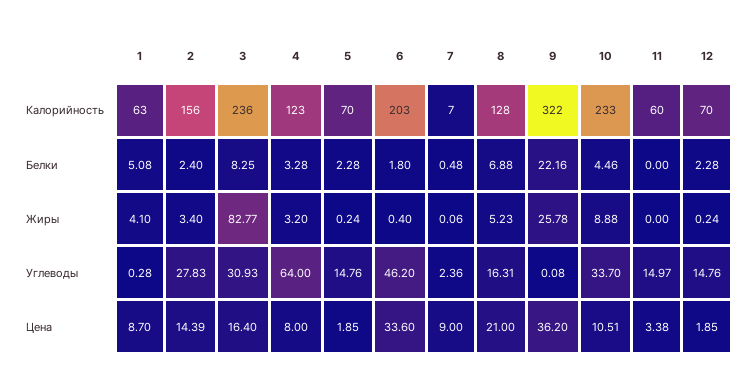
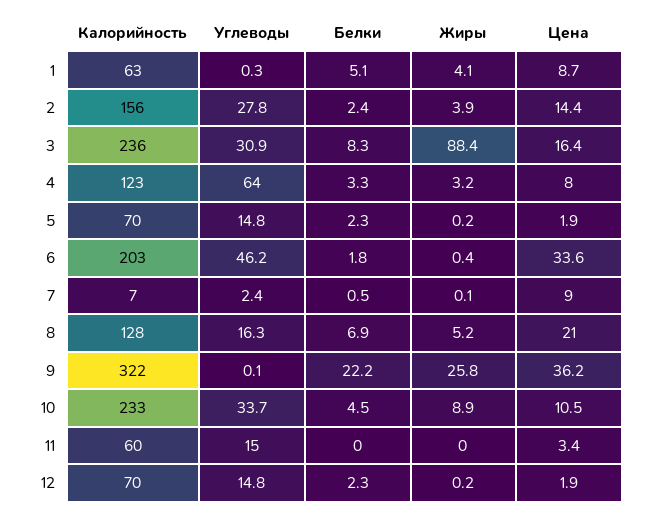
  {
    "1": {
      "Калорийность": 63,
      "Белки": 5.08,
      "Жиры": 4.1,
      "Углеводы": 0.28,
      "Цена": 8.7
    },
    "2": {
      "Калорийность": 156,
      "Белки": 2.4,
-     "Жиры": 3.4,
+     "Жиры": 3.9,
      "Углеводы": 27.83,
      "Цена": 14.39
    },
    "3": {
      "Калорийность": 236,
      "Белки": 8.25,
-     "Жиры": 82.77,
+     "Жиры": 88.4,
      "Углеводы": 30.93,
      "Цена": 16.4
    },
    "4": {
      "Калорийность": 123,
      "Белки": 3.28,
      "Жиры": 3.2,
      "Углеводы": 64,
      "Цена": 8
    },
    "5": {
      "Калорийность": 70,
      "Белки": 2.28,
      "Жиры": 0.24,
      "Углеводы": 14.76,
      "Цена": 1.85
    },
    "6": {
      "Калорийность": 203,
      "Белки": 1.8,
      "Жиры": 0.4,
      "Углеводы": 46.2,
      "Цена": 33.6
    },
    "7": {
      "Калорийность": 7,
      "Белки": 0.48,
      "Жиры": 0.06,
      "Углеводы": 2.36,
      "Цена": 9
    },
    "8": {
      "Калорийность": 128,
      "Белки": 6.88,
      "Жиры": 5.23,
      "Углеводы": 16.31,
      "Цена": 21
    },
    "9": {
      "Калорийность": 322,
      "Белки": 22.16,
      "Жиры": 25.78,
      "Углеводы": 0.08,
      "Цена": 36.2
    },
    "10": {
      "Калорийность": 233,
      "Белки": 4.46,
      "Жиры": 8.88,
      "Углеводы": 33.7,
      "Цена": 10.51
    },
    "11": {
      "Калорийность": 60,
      "Белки": 0,
      "Жиры": 0,
      "Углеводы": 14.97,
      "Цена": 3.38
    },
    "12": {
      "Калорийность": 70,
      "Белки": 2.28,
      "Жиры": 0.24,
      "Углеводы": 14.76,
      "Цена": 1.85
    }
  }

